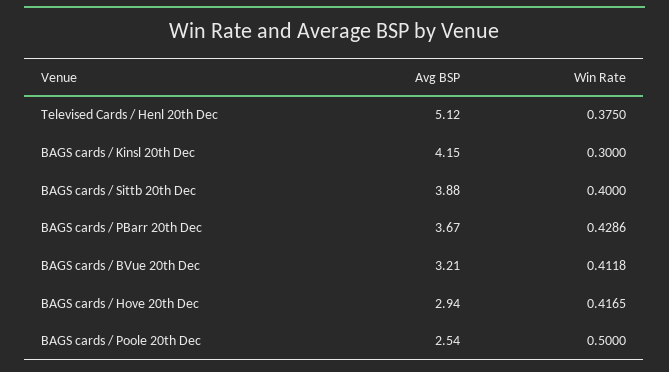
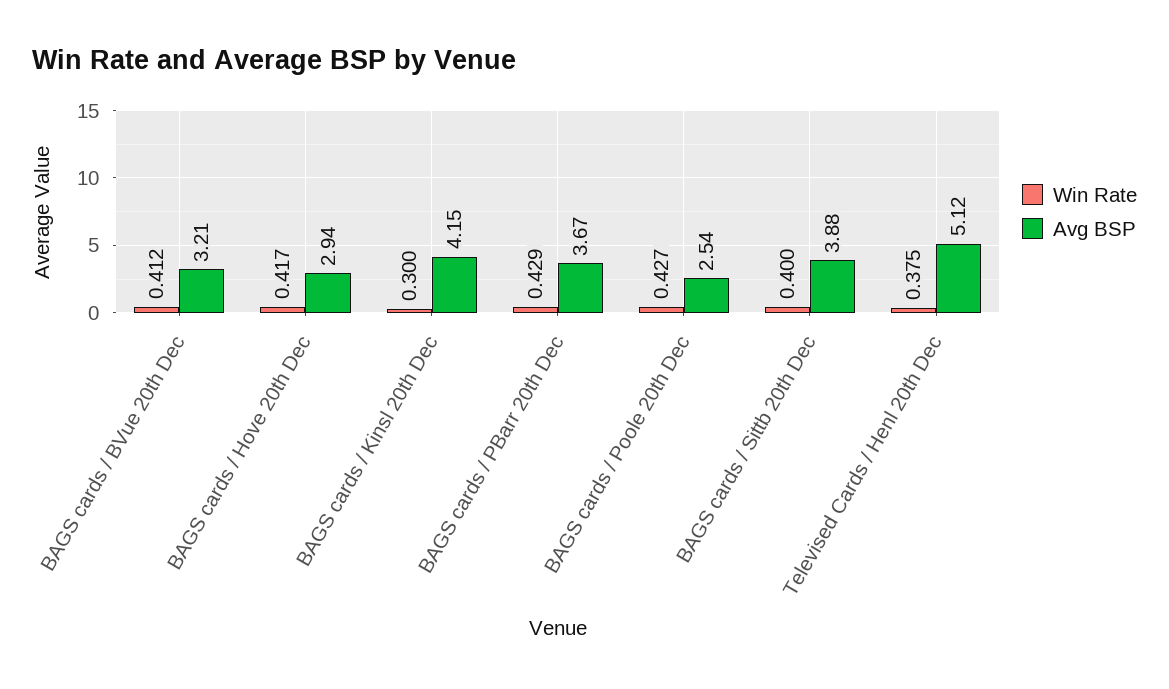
  {
    "Avg BSP": {
      "Televised Cards / Henl 20th Dec": 5.12,
      "BAGS cards / Kinsl 20th Dec": 4.15,
      "BAGS cards / Sittb 20th Dec": 3.88,
      "BAGS cards / PBarr 20th Dec": 3.67,
      "BAGS cards / BVue 20th Dec": 3.21,
      "BAGS cards / Hove 20th Dec": 2.94,
      "BAGS cards / Poole 20th Dec": 2.54
    },
    "Win Rate": {
      "Televised Cards / Henl 20th Dec": 0.375,
      "BAGS cards / Kinsl 20th Dec": 0.3,
      "BAGS cards / Sittb 20th Dec": 0.4,
      "BAGS cards / PBarr 20th Dec": 0.4286,
      "BAGS cards / BVue 20th Dec": 0.4118,
      "BAGS cards / Hove 20th Dec": 0.4165,
-     "BAGS cards / Poole 20th Dec": 0.5
+     "BAGS cards / Poole 20th Dec": 0.427
    }
  }

